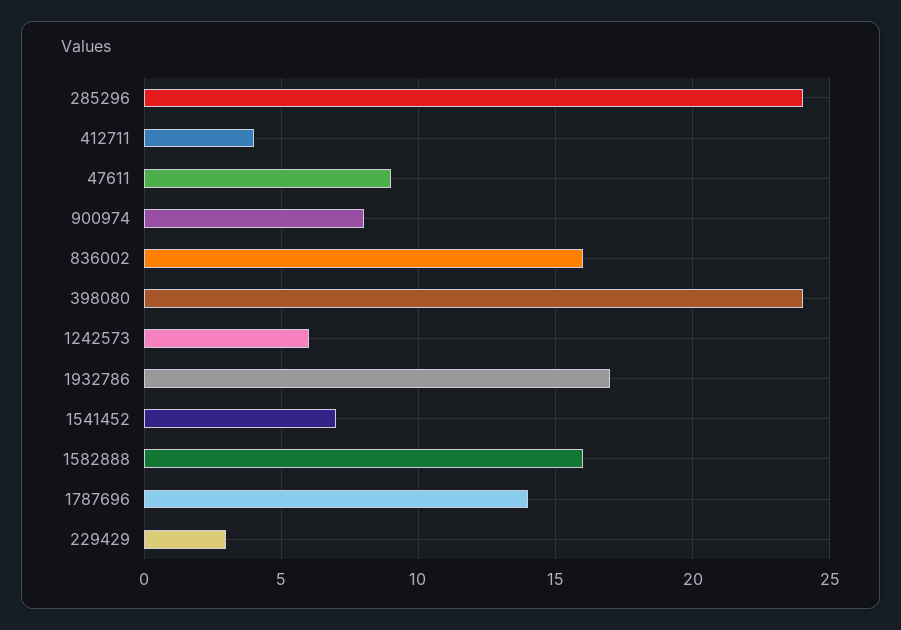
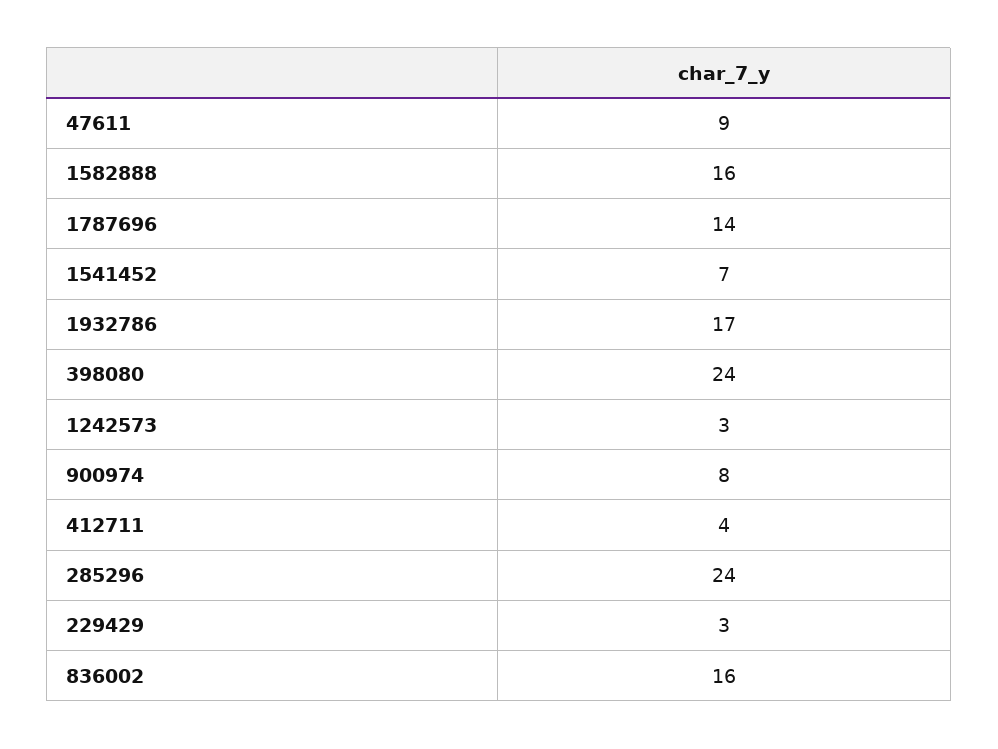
  {
    "285296": 24,
    "412711": 4,
    "47611": 9,
    "900974": 8,
    "836002": 16,
    "398080": 24,
-   "1242573": 6,
+   "1242573": 3,
    "1932786": 17,
    "1541452": 7,
    "1582888": 16,
    "1787696": 14,
    "229429": 3
  }

